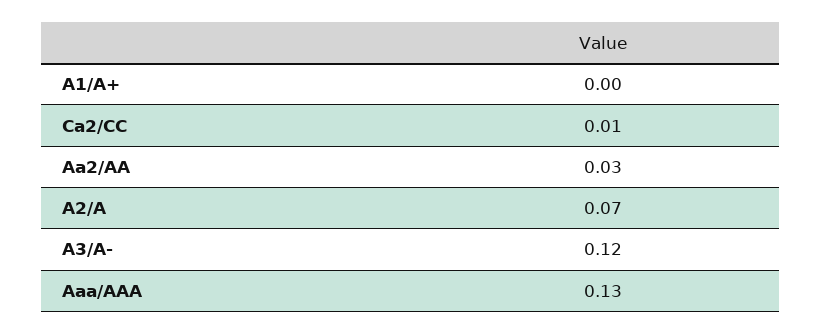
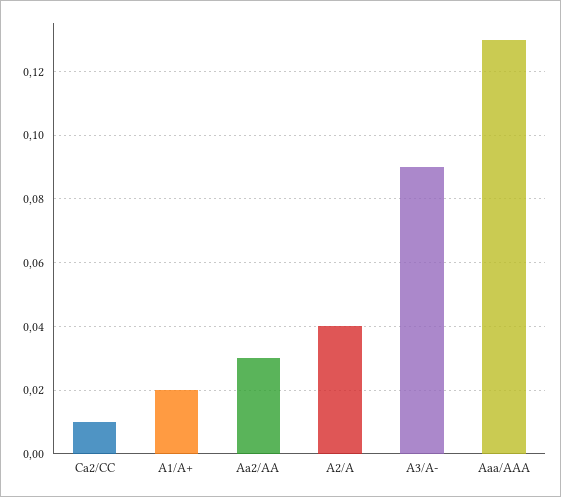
  {
-   "A1/A+": 0,
+   "A1/A+": 0.02,
    "Ca2/CC": 0.01,
    "Aa2/AA": 0.03,
-   "A2/A": 0.07,
+   "A2/A": 0.04,
-   "A3/A-": 0.12,
+   "A3/A-": 0.09,
    "Aaa/AAA": 0.13
  }

